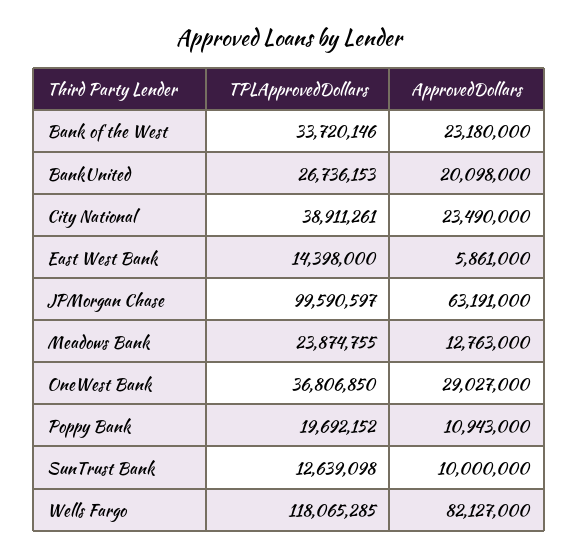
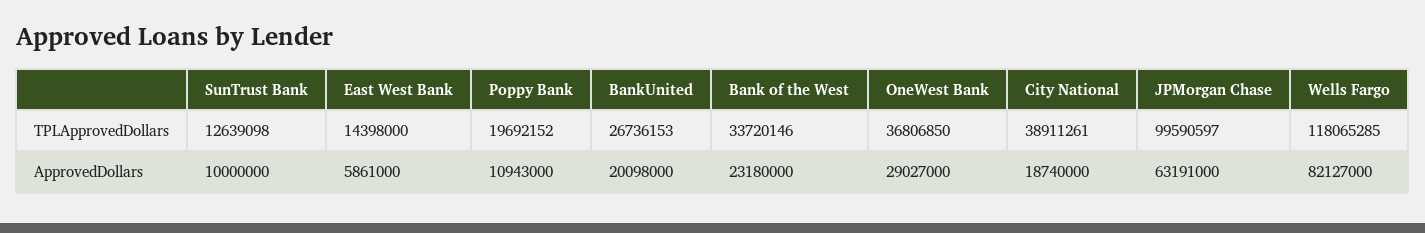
  {
    "TPLApprovedDollars": {
      "Bank of the West": 33720146,
      "BankUnited": 26736153,
      "City National": 38911261,
      "East West Bank": 14398000,
      "JPMorgan Chase": 99590597,
-     "Meadows Bank": 23874755,
      "OneWest Bank": 36806850,
      "Poppy Bank": 19692152,
      "SunTrust Bank": 12639098,
      "Wells Fargo": 118065285
    },
    "ApprovedDollars": {
      "Bank of the West": 23180000,
      "BankUnited": 20098000,
-     "City National": 23490000,
+     "City National": 18740000,
      "East West Bank": 5861000,
      "JPMorgan Chase": 63191000,
-     "Meadows Bank": 12763000,
      "OneWest Bank": 29027000,
      "Poppy Bank": 10943000,
      "SunTrust Bank": 10000000,
      "Wells Fargo": 82127000
    }
  }

